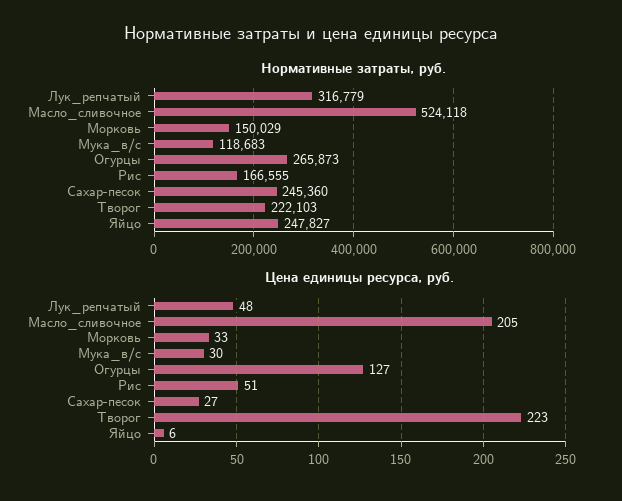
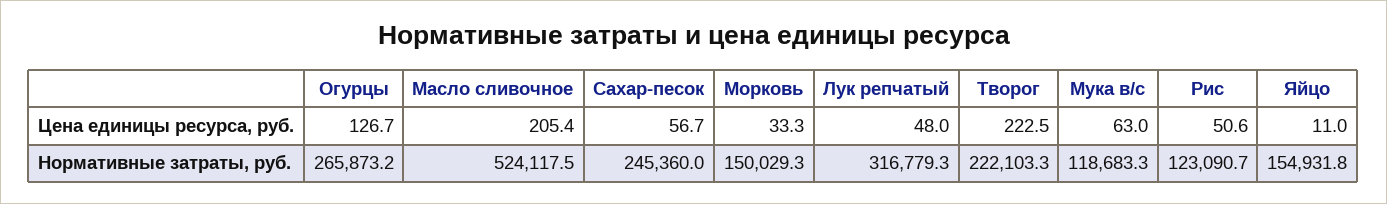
  {
    "Нормативные затраты, руб.": {
      "Лук_репчатый": 316779.3,
      "Масло_сливочное": 524117.5,
      "Морковь": 150029.3,
      "Мука_в/с": 118683.3,
      "Огурцы": 265873.2,
-     "Рис": 166555,
+     "Рис": 123090.7,
      "Сахар-песок": 245360,
      "Творог": 222103.3,
-     "Яйцо": 247827
+     "Яйцо": 154931.8
    },
    "Цена единицы ресурса, руб.": {
      "Лук_репчатый": 48,
      "Масло_сливочное": 205.4,
      "Морковь": 33.3,
-     "Мука_в/с": 30,
+     "Мука_в/с": 63,
      "Огурцы": 126.7,
      "Рис": 50.6,
-     "Сахар-песок": 27,
+     "Сахар-песок": 56.7,
      "Творог": 222.5,
-     "Яйцо": 6
+     "Яйцо": 11
    }
  }

